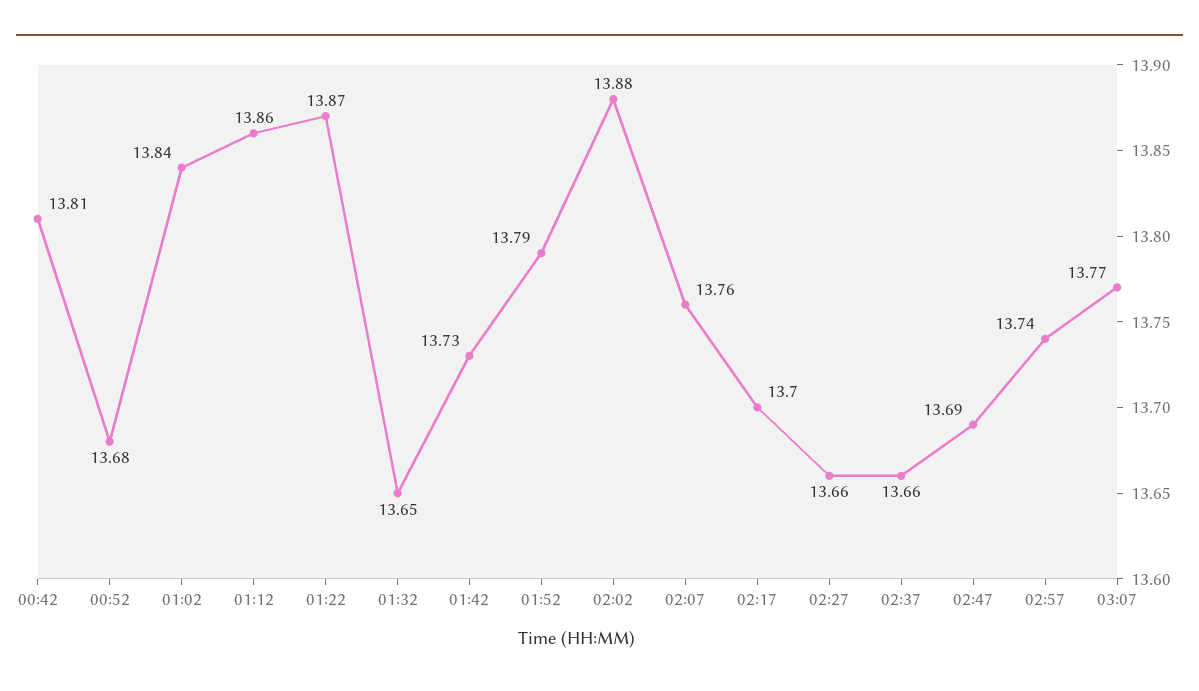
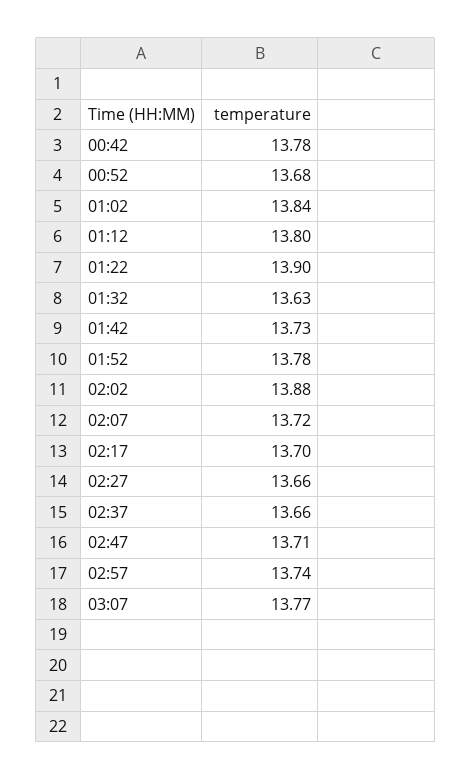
  {
-   "00:42": 13.81,
+   "00:42": 13.78,
    "00:52": 13.68,
    "01:02": 13.84,
-   "01:12": 13.86,
+   "01:12": 13.8,
-   "01:22": 13.87,
+   "01:22": 13.9,
-   "01:32": 13.65,
+   "01:32": 13.63,
    "01:42": 13.73,
-   "01:52": 13.79,
+   "01:52": 13.78,
    "02:02": 13.88,
-   "02:07": 13.76,
+   "02:07": 13.72,
    "02:17": 13.7,
    "02:27": 13.66,
    "02:37": 13.66,
-   "02:47": 13.69,
+   "02:47": 13.71,
    "02:57": 13.74,
    "03:07": 13.77
  }

